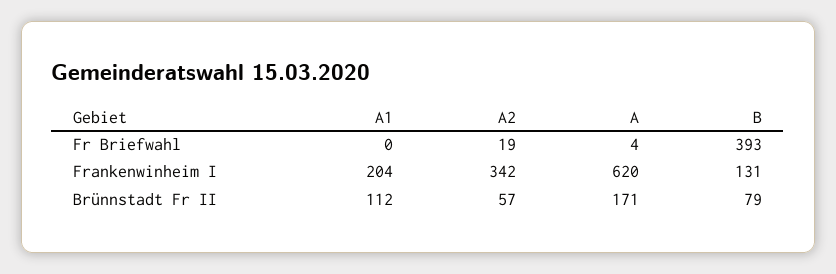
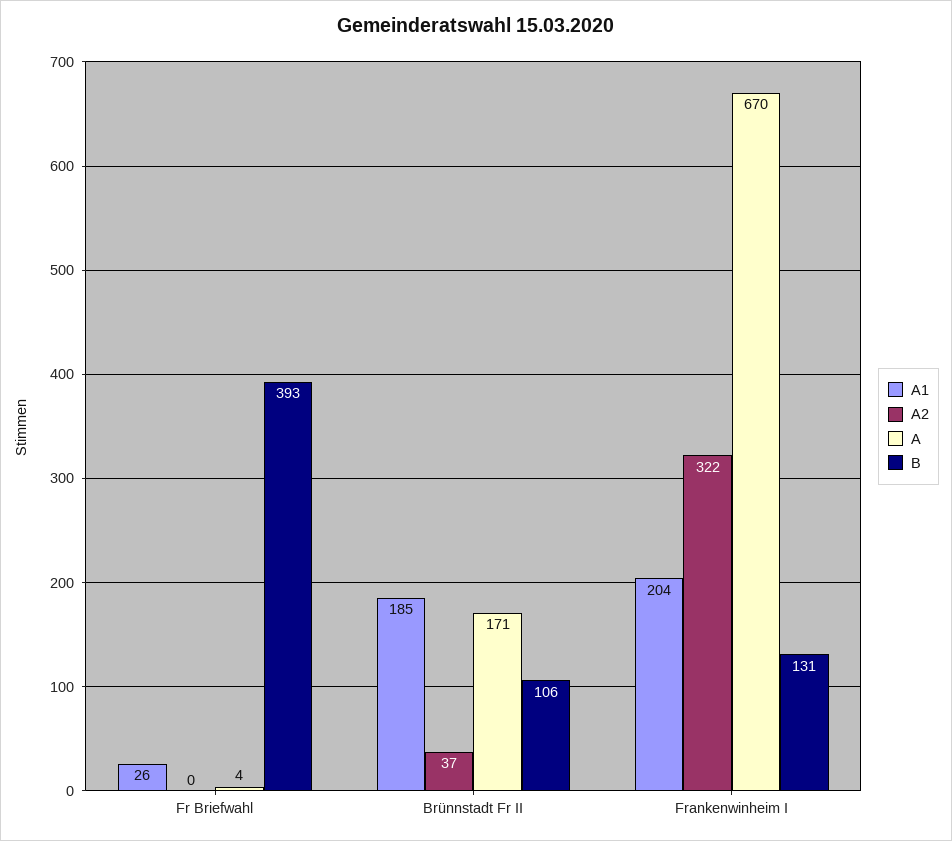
  {
    "A1": {
-     "Fr Briefwahl": 0,
+     "Fr Briefwahl": 26,
      "Frankenwinheim I": 204,
-     "Brünnstadt Fr II": 112
+     "Brünnstadt Fr II": 185
    },
    "A2": {
-     "Fr Briefwahl": 19,
+     "Fr Briefwahl": 0,
-     "Frankenwinheim I": 342,
+     "Frankenwinheim I": 322,
-     "Brünnstadt Fr II": 57
+     "Brünnstadt Fr II": 37
    },
    "A": {
      "Fr Briefwahl": 4,
-     "Frankenwinheim I": 620,
+     "Frankenwinheim I": 670,
      "Brünnstadt Fr II": 171
    },
    "B": {
      "Fr Briefwahl": 393,
      "Frankenwinheim I": 131,
-     "Brünnstadt Fr II": 79
+     "Brünnstadt Fr II": 106
    }
  }

